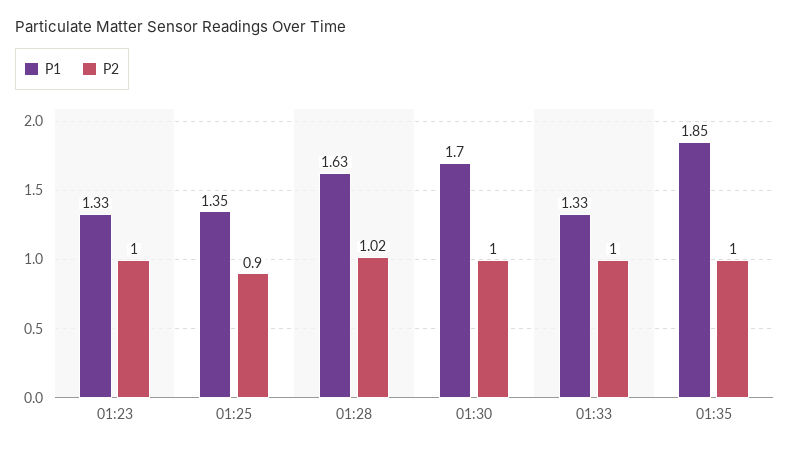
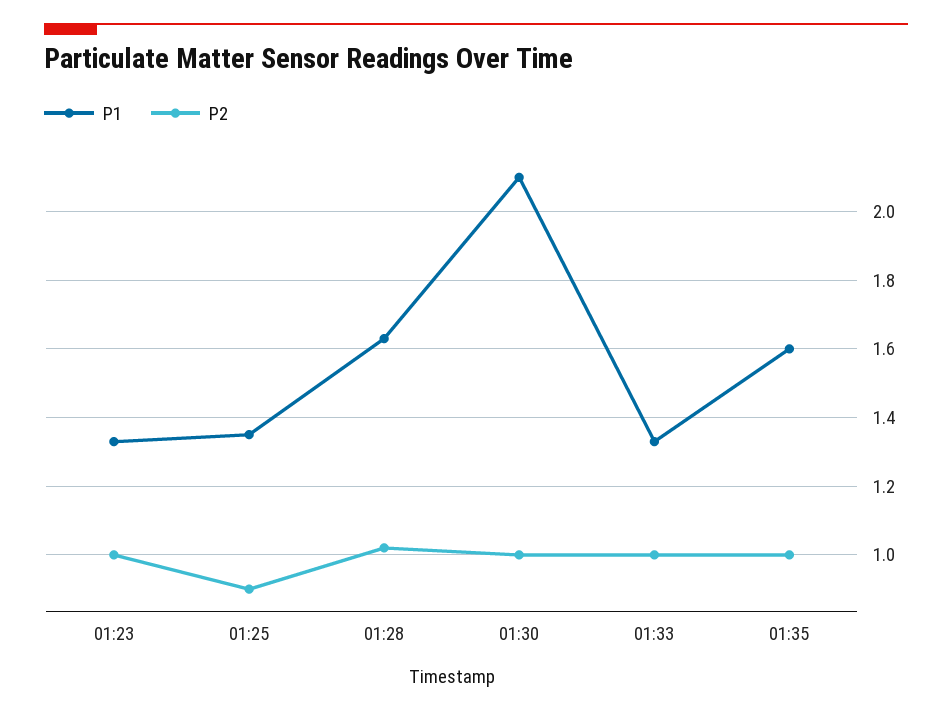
  {
    "P1": {
      "01:23": 1.33,
      "01:25": 1.35,
      "01:28": 1.63,
-     "01:30": 1.7,
+     "01:30": 2.1,
      "01:33": 1.33,
-     "01:35": 1.85
+     "01:35": 1.6
    },
    "P2": {
      "01:23": 1,
      "01:25": 0.9,
      "01:28": 1.02,
      "01:30": 1,
      "01:33": 1,
      "01:35": 1
    }
  }

